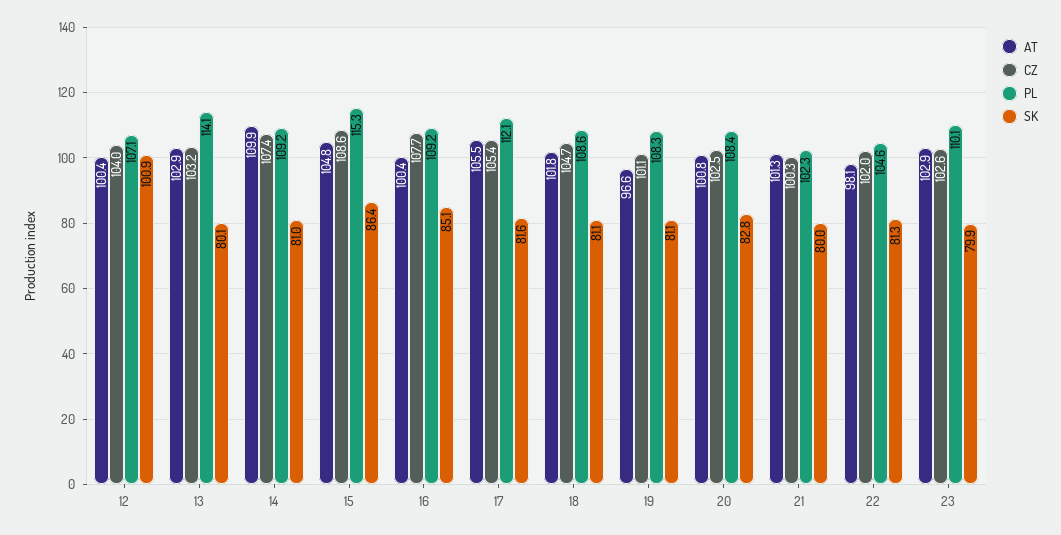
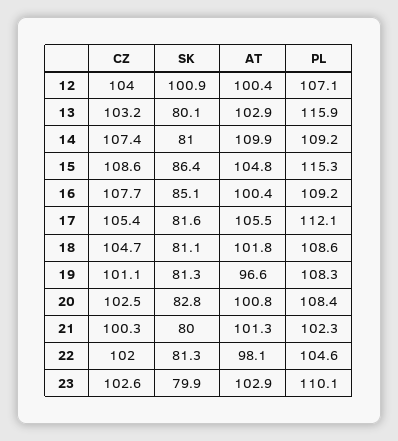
  {
    "AT": {
      "12": 100.4,
      "13": 102.9,
      "14": 109.9,
      "15": 104.8,
      "16": 100.4,
      "17": 105.5,
      "18": 101.8,
      "19": 96.6,
      "20": 100.8,
      "21": 101.3,
      "22": 98.1,
      "23": 102.9
    },
    "CZ": {
      "12": 104,
      "13": 103.2,
      "14": 107.4,
      "15": 108.6,
      "16": 107.7,
      "17": 105.4,
      "18": 104.7,
      "19": 101.1,
      "20": 102.5,
      "21": 100.3,
      "22": 102,
      "23": 102.6
    },
    "PL": {
      "12": 107.1,
-     "13": 114.1,
+     "13": 115.9,
      "14": 109.2,
      "15": 115.3,
      "16": 109.2,
      "17": 112.1,
      "18": 108.6,
      "19": 108.3,
      "20": 108.4,
      "21": 102.3,
      "22": 104.6,
      "23": 110.1
    },
    "SK": {
      "12": 100.9,
      "13": 80.1,
      "14": 81,
      "15": 86.4,
      "16": 85.1,
      "17": 81.6,
      "18": 81.1,
-     "19": 81.1,
+     "19": 81.3,
      "20": 82.8,
      "21": 80,
      "22": 81.3,
      "23": 79.9
    }
  }

